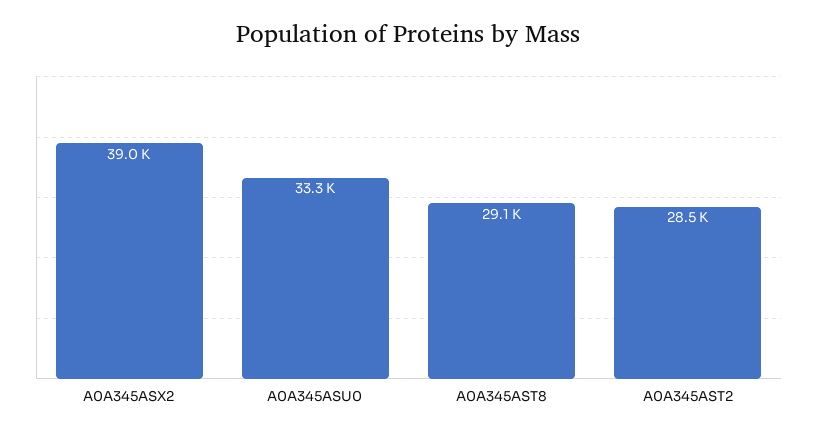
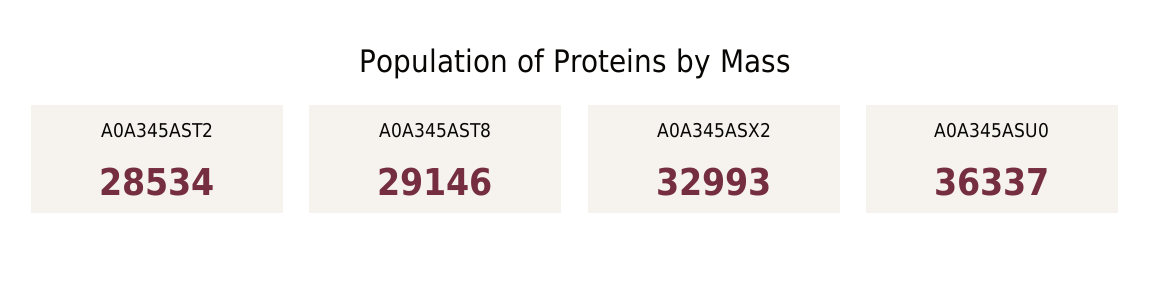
  {
-   "A0A345ASX2": 39000,
+   "A0A345ASX2": 32993,
-   "A0A345ASU0": 33300,
+   "A0A345ASU0": 36337,
    "A0A345AST8": 29146,
    "A0A345AST2": 28534
  }

